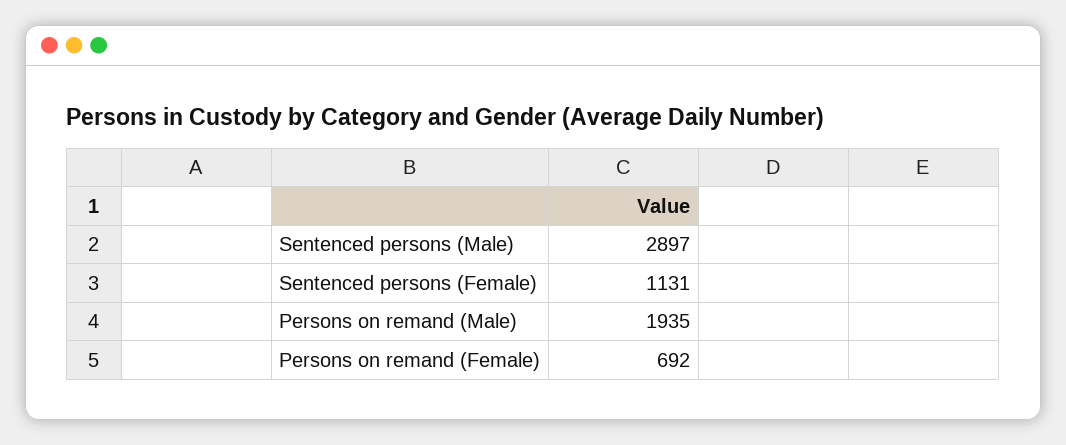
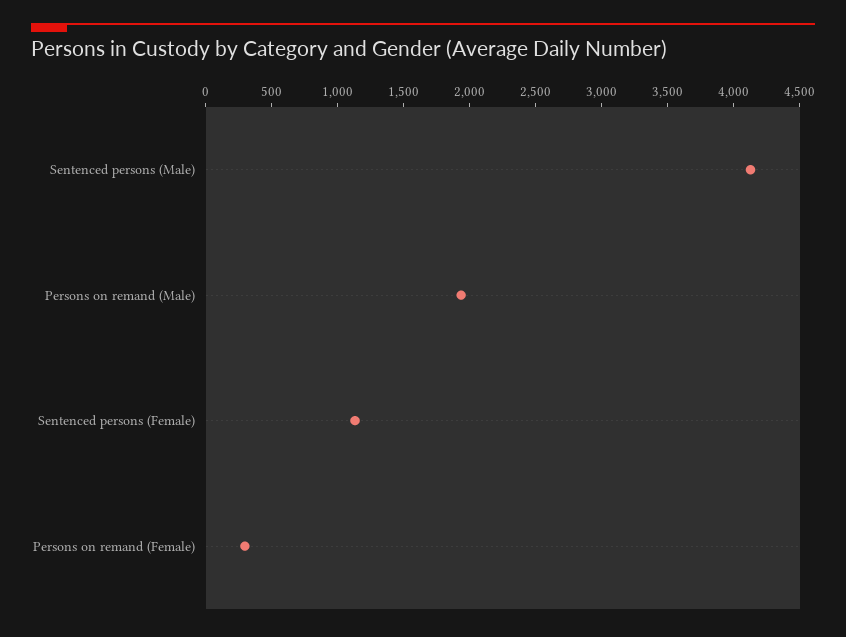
  {
-   "Sentenced persons (Male)": 2897,
+   "Sentenced persons (Male)": 4100,
    "Sentenced persons (Female)": 1131,
    "Persons on remand (Male)": 1935,
-   "Persons on remand (Female)": 692
+   "Persons on remand (Female)": 300
  }

